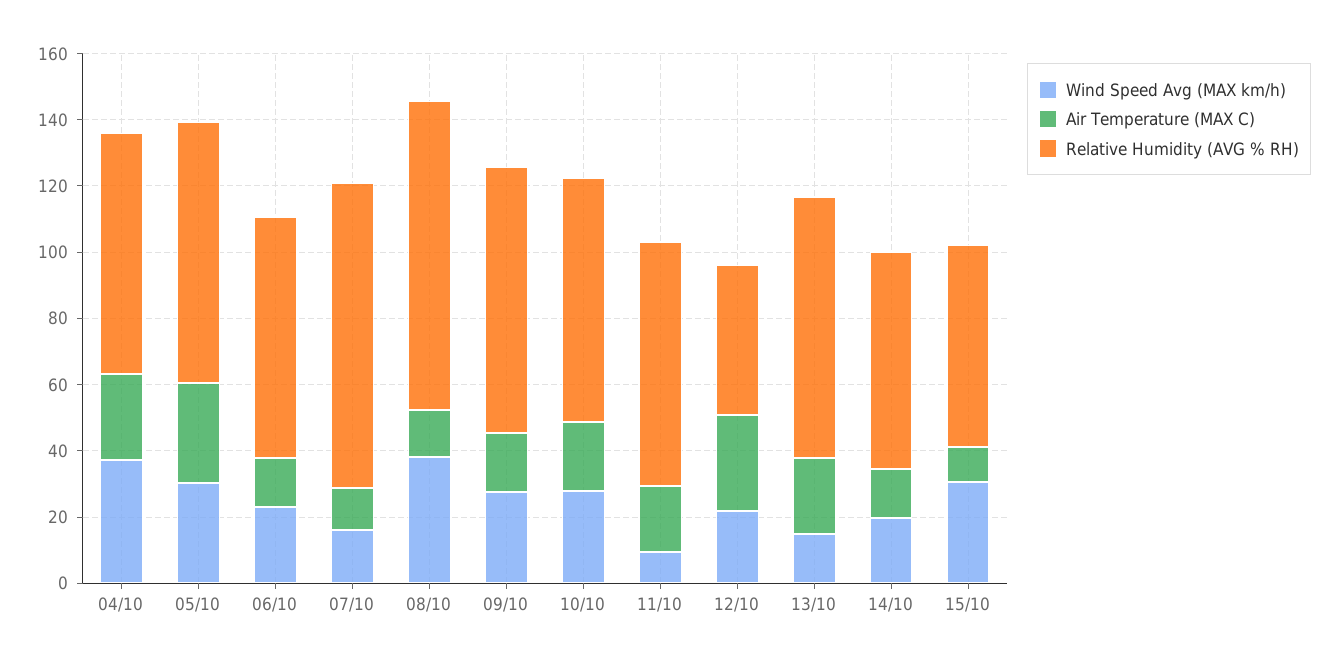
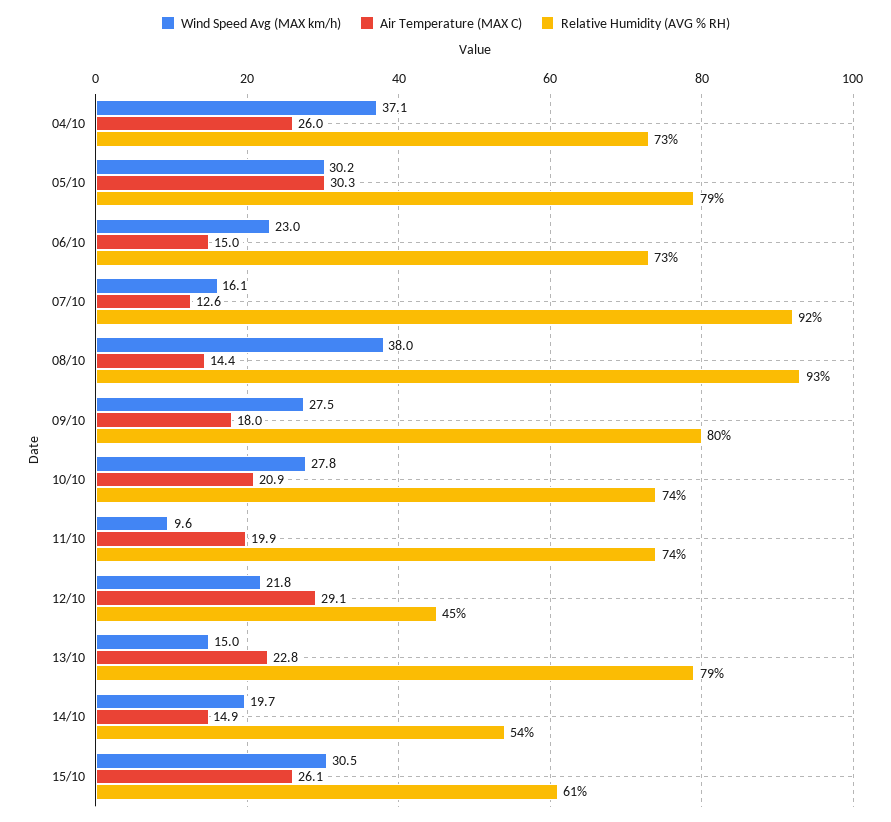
  {
    "Wind Speed Avg (MAX km/h)": {
      "04/10": 37.1,
      "05/10": 30.2,
      "06/10": 23,
      "07/10": 16.1,
      "08/10": 38,
      "09/10": 27.5,
      "10/10": 27.8,
      "11/10": 9.6,
      "12/10": 21.8,
      "13/10": 15,
      "14/10": 19.7,
      "15/10": 30.5
    },
    "Air Temperature (MAX C)": {
      "04/10": 26,
      "05/10": 30.3,
      "06/10": 15,
      "07/10": 12.6,
      "08/10": 14.4,
      "09/10": 18,
      "10/10": 20.9,
      "11/10": 19.9,
      "12/10": 29.1,
      "13/10": 22.8,
      "14/10": 14.9,
-     "15/10": 10
+     "15/10": 26.1
    },
    "Relative Humidity (AVG % RH)": {
      "04/10": 73,
      "05/10": 79,
      "06/10": 73,
      "07/10": 92,
      "08/10": 93,
      "09/10": 80,
      "10/10": 74,
      "11/10": 74,
      "12/10": 45,
      "13/10": 79,
-     "14/10": 65,
+     "14/10": 54,
      "15/10": 61
    }
  }

